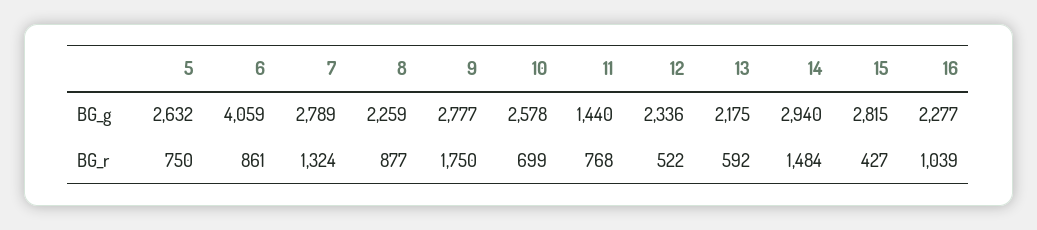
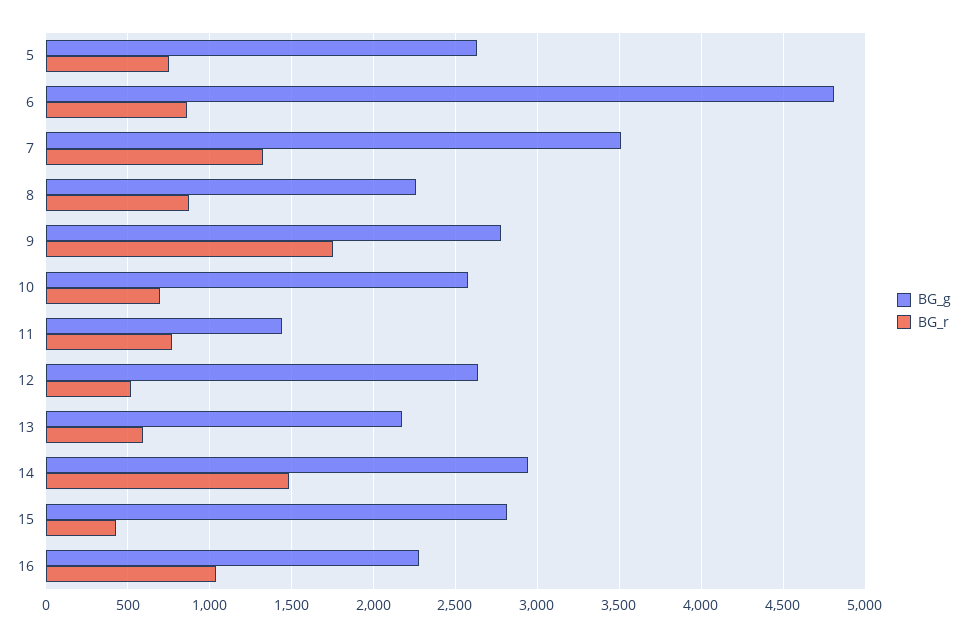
  {
    "BG_g": {
      "5": 2632,
-     "6": 4059,
+     "6": 4800,
-     "7": 2789,
+     "7": 3500,
      "8": 2259,
      "9": 2777,
      "10": 2578,
      "11": 1440,
-     "12": 2336,
+     "12": 2650,
      "13": 2175,
      "14": 2940,
      "15": 2815,
      "16": 2277
    },
    "BG_r": {
      "5": 750,
      "6": 861,
      "7": 1324,
      "8": 877,
      "9": 1750,
      "10": 699,
      "11": 768,
      "12": 522,
      "13": 592,
      "14": 1484,
      "15": 427,
      "16": 1039
    }
  }

